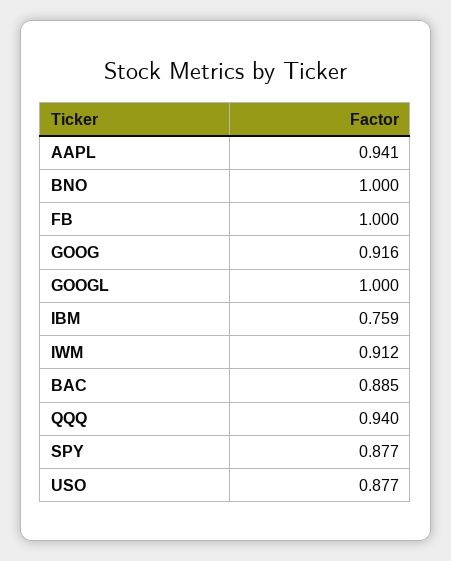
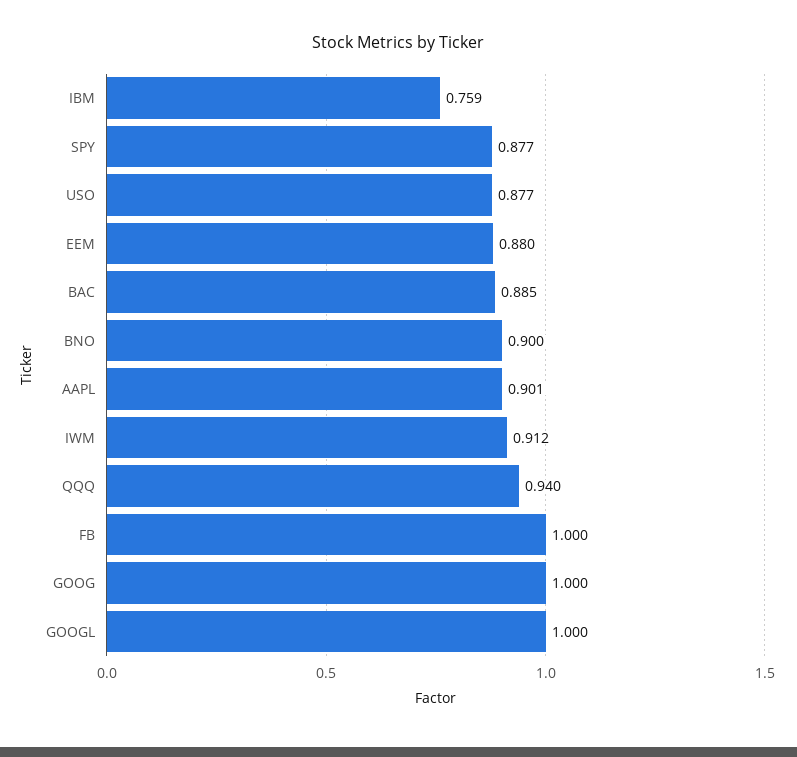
  {
-   "AAPL": 0.941,
+   "AAPL": 0.901,
-   "BNO": 1,
+   "BNO": 0.9,
    "FB": 1,
-   "GOOG": 0.916,
+   "GOOG": 1,
    "GOOGL": 1,
    "IBM": 0.759,
    "IWM": 0.912,
    "BAC": 0.885,
    "QQQ": 0.94,
    "SPY": 0.877,
-   "USO": 0.877
+   "USO": 0.877,
+   "EEM": 0.88
  }

